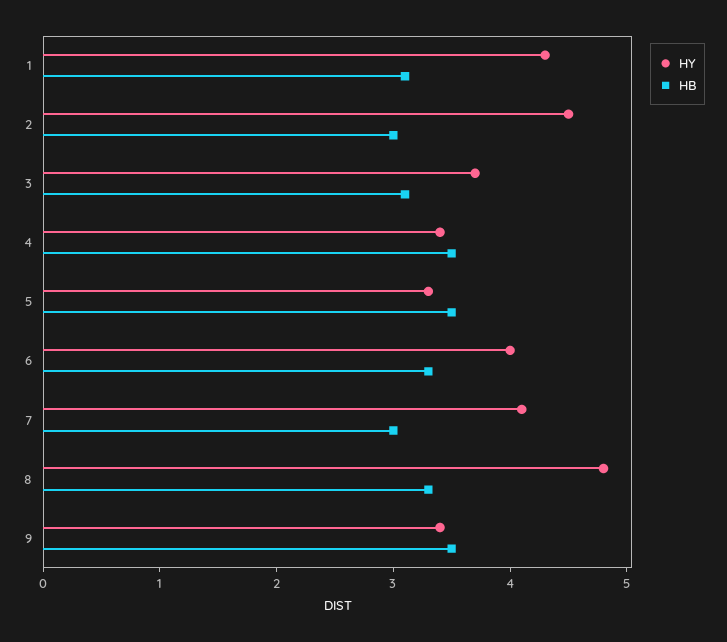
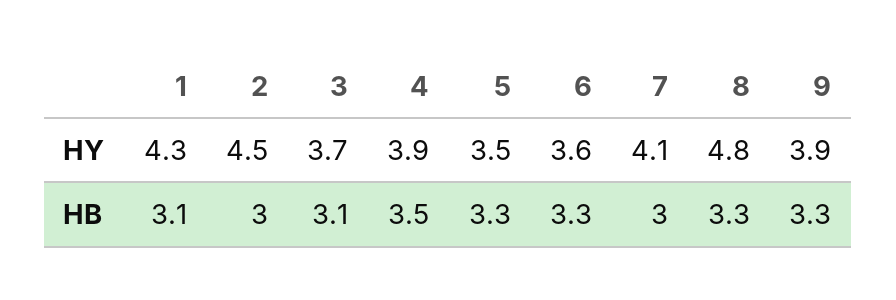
  {
    "HY": {
      "1": 4.3,
      "2": 4.5,
      "3": 3.7,
-     "4": 3.4,
+     "4": 3.9,
-     "5": 3.3,
+     "5": 3.5,
-     "6": 4,
+     "6": 3.6,
      "7": 4.1,
      "8": 4.8,
-     "9": 3.4
+     "9": 3.9
    },
    "HB": {
      "1": 3.1,
      "2": 3,
      "3": 3.1,
      "4": 3.5,
-     "5": 3.5,
+     "5": 3.3,
      "6": 3.3,
      "7": 3,
      "8": 3.3,
-     "9": 3.5
+     "9": 3.3
    }
  }

